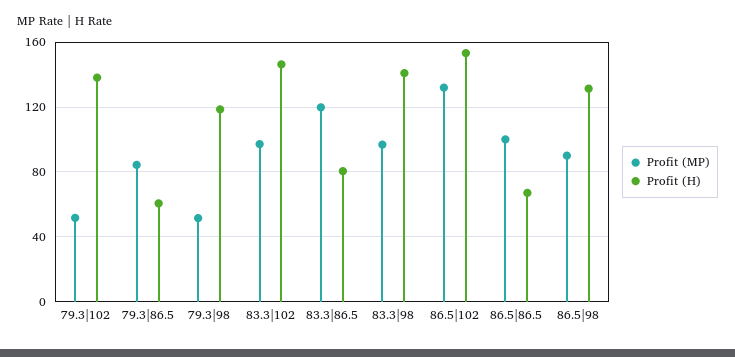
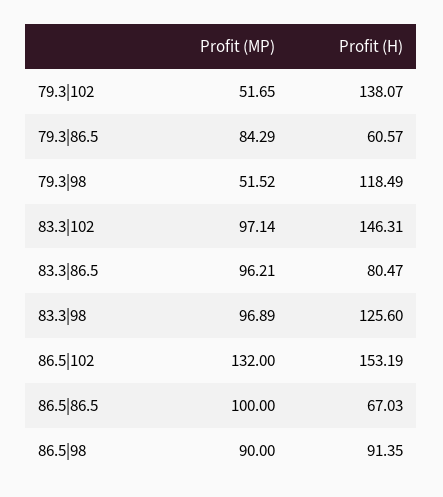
  {
    "Profit (MP)": {
      "79.3|102": 51.65,
      "79.3|86.5": 84.29,
      "79.3|98": 51.52,
      "83.3|102": 97.14,
-     "83.3|86.5": 120,
+     "83.3|86.5": 96.21,
      "83.3|98": 96.89,
      "86.5|102": 132,
      "86.5|86.5": 100,
      "86.5|98": 90
    },
    "Profit (H)": {
      "79.3|102": 138.07,
      "79.3|86.5": 60.57,
      "79.3|98": 118.49,
      "83.3|102": 146.31,
      "83.3|86.5": 80.47,
-     "83.3|98": 140,
+     "83.3|98": 125.6,
      "86.5|102": 153.19,
      "86.5|86.5": 67.03,
-     "86.5|98": 130
+     "86.5|98": 91.35
    }
  }

